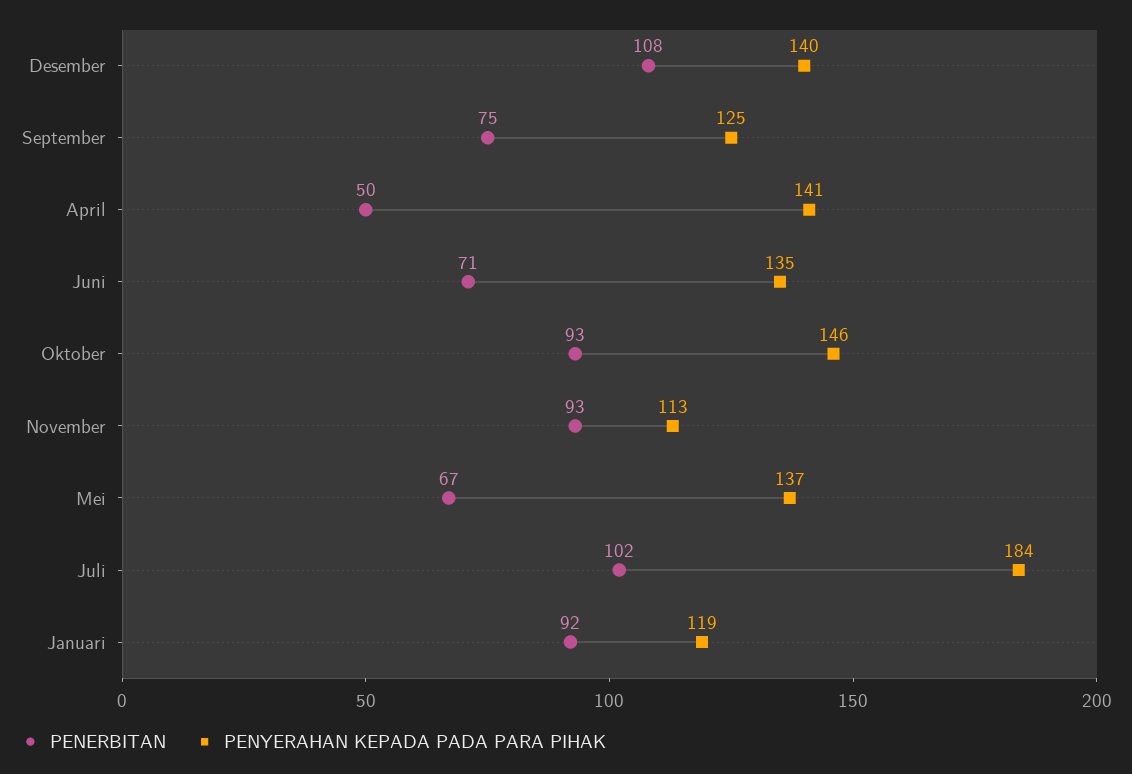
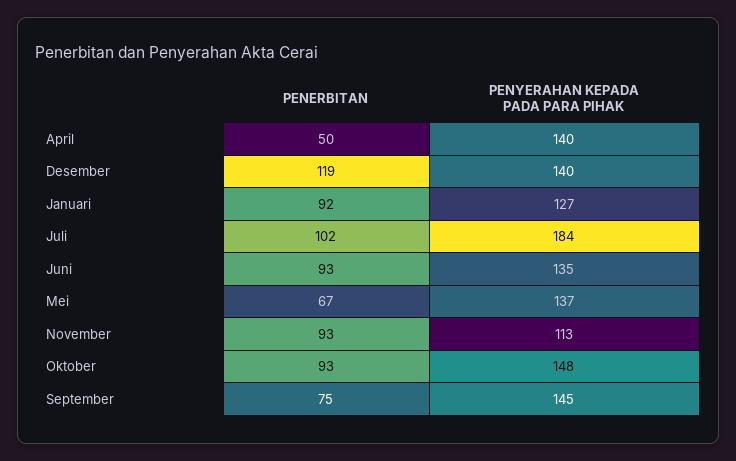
  {
    "PENERBITAN": {
-     "Desember": 108,
+     "Desember": 119,
      "September": 75,
      "April": 50,
-     "Juni": 71,
+     "Juni": 93,
      "Oktober": 93,
      "November": 93,
      "Mei": 67,
      "Juli": 102,
      "Januari": 92
    },
    "PENYERAHAN KEPADA PADA PARA PIHAK": {
      "Desember": 140,
-     "September": 125,
+     "September": 145,
-     "April": 141,
+     "April": 140,
      "Juni": 135,
-     "Oktober": 146,
+     "Oktober": 148,
      "November": 113,
      "Mei": 137,
      "Juli": 184,
-     "Januari": 119
+     "Januari": 127
    }
  }

